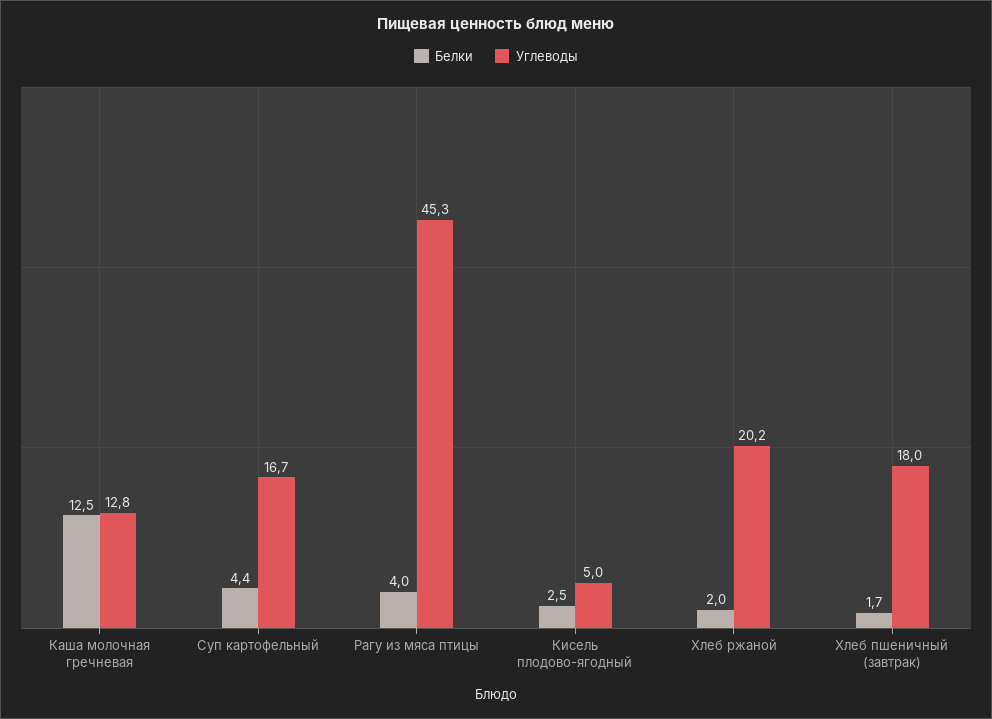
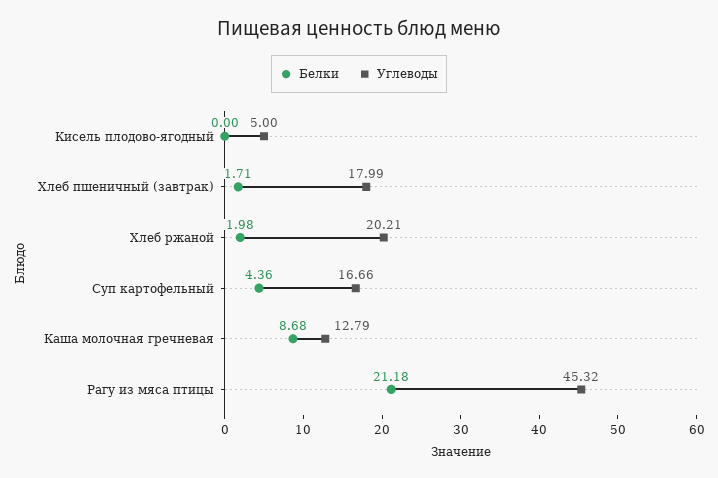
  {
    "Белки": {
-     "Каша молочная гречневая": 12.5,
+     "Каша молочная гречневая": 8.68,
      "Суп картофельный": 4.36,
-     "Рагу из мяса птицы": 4,
+     "Рагу из мяса птицы": 21.18,
-     "Кисель плодово-ягодный": 2.5,
+     "Кисель плодово-ягодный": 0,
      "Хлеб ржаной": 1.98,
      "Хлеб пшеничный (завтрак)": 1.71
    },
    "Углеводы": {
      "Каша молочная гречневая": 12.79,
      "Суп картофельный": 16.66,
      "Рагу из мяса птицы": 45.32,
      "Кисель плодово-ягодный": 5,
      "Хлеб ржаной": 20.21,
      "Хлеб пшеничный (завтрак)": 17.99
    }
  }

